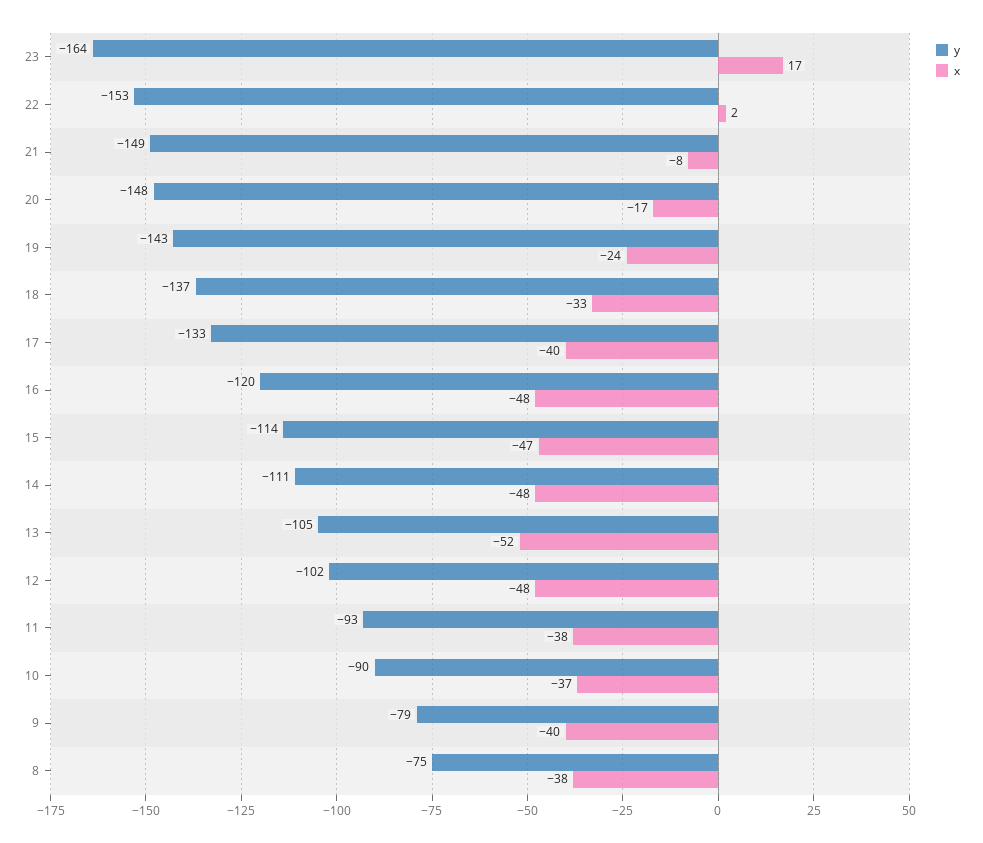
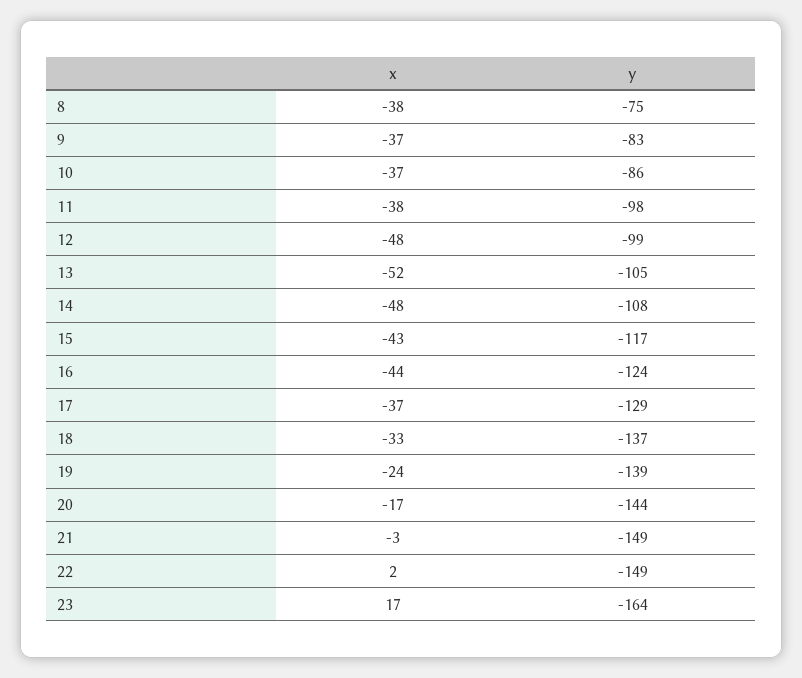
  {
    "y": {
      "23": -164,
-     "22": -153,
+     "22": -149,
      "21": -149,
-     "20": -148,
+     "20": -144,
-     "19": -143,
+     "19": -139,
      "18": -137,
-     "17": -133,
+     "17": -129,
-     "16": -120,
+     "16": -124,
-     "15": -114,
+     "15": -117,
-     "14": -111,
+     "14": -108,
      "13": -105,
-     "12": -102,
+     "12": -99,
-     "11": -93,
+     "11": -98,
-     "10": -90,
+     "10": -86,
-     "9": -79,
+     "9": -83,
      "8": -75
    },
    "x": {
      "23": 17,
      "22": 2,
-     "21": -8,
+     "21": -3,
      "20": -17,
      "19": -24,
      "18": -33,
-     "17": -40,
+     "17": -37,
-     "16": -48,
+     "16": -44,
-     "15": -47,
+     "15": -43,
      "14": -48,
      "13": -52,
      "12": -48,
      "11": -38,
      "10": -37,
-     "9": -40,
+     "9": -37,
      "8": -38
    }
  }

